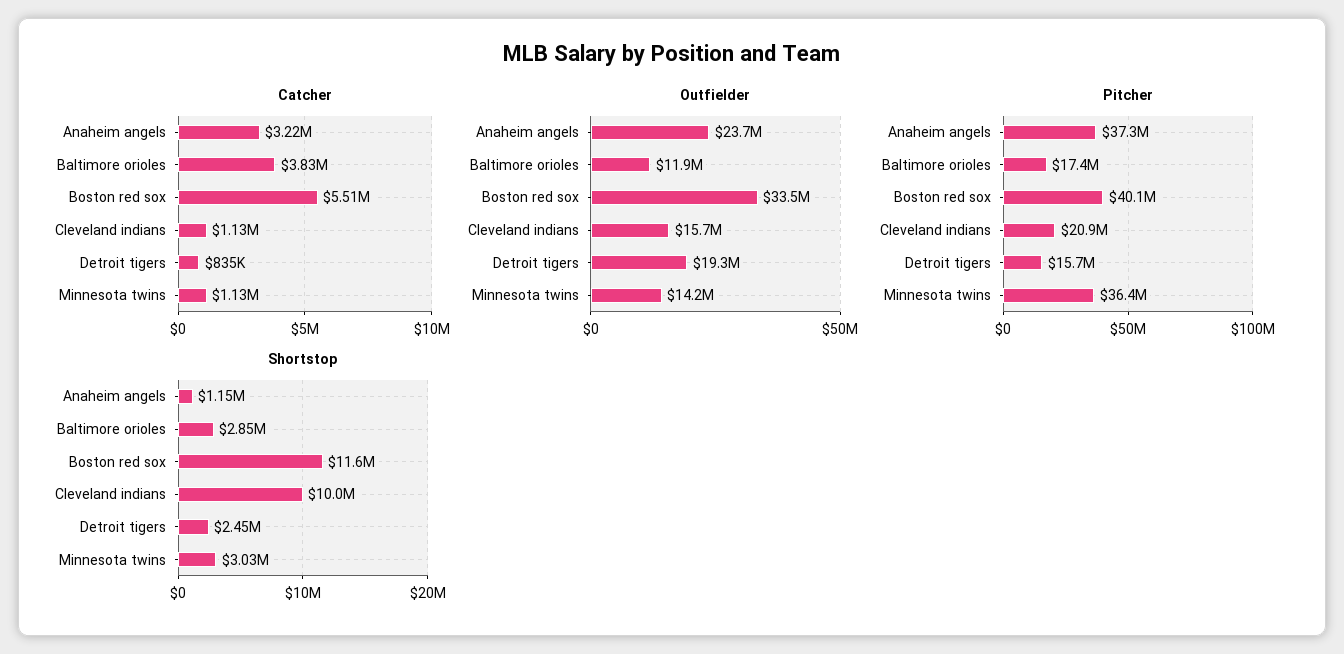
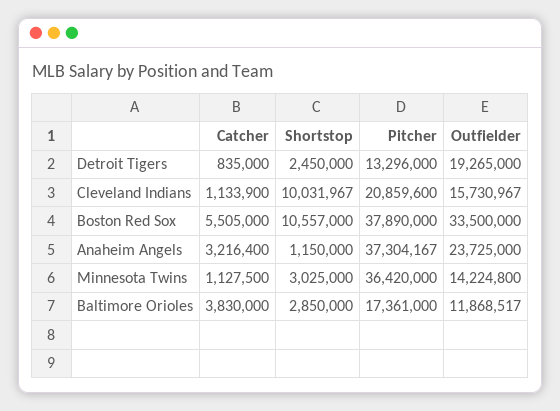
  {
    "Catcher": {
      "Anaheim angels": 3216400,
      "Baltimore orioles": 3830000,
      "Boston red sox": 5505000,
      "Cleveland indians": 1133900,
      "Detroit tigers": 835000,
      "Minnesota twins": 1127500
    },
    "Outfielder": {
      "Anaheim angels": 23725000,
      "Baltimore orioles": 11868517,
      "Boston red sox": 33500000,
      "Cleveland indians": 15730967,
      "Detroit tigers": 19265000,
      "Minnesota twins": 14224800
    },
    "Pitcher": {
      "Anaheim angels": 37304167,
      "Baltimore orioles": 17361000,
-     "Boston red sox": 40100000,
+     "Boston red sox": 37890000,
      "Cleveland indians": 20859600,
-     "Detroit tigers": 15700000,
+     "Detroit tigers": 13296000,
      "Minnesota twins": 36420000
    },
    "Shortstop": {
      "Anaheim angels": 1150000,
      "Baltimore orioles": 2850000,
-     "Boston red sox": 11600000,
+     "Boston red sox": 10557000,
      "Cleveland indians": 10031967,
      "Detroit tigers": 2450000,
      "Minnesota twins": 3025000
    }
  }

